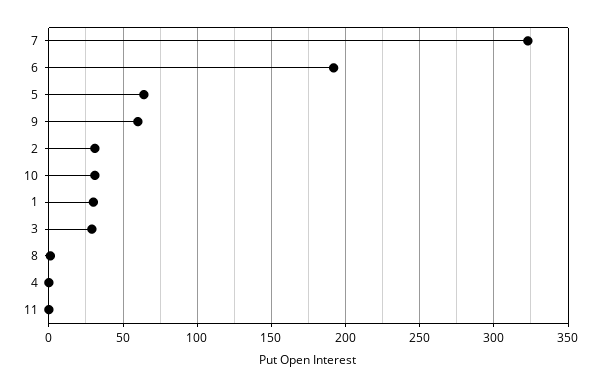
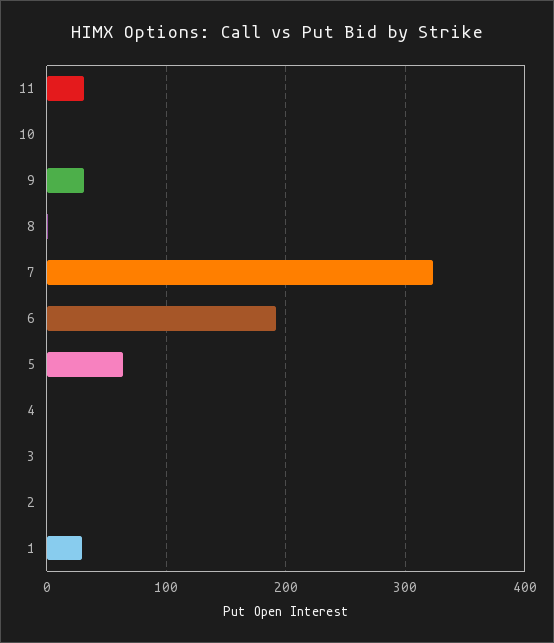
  {
    "7": 325,
    "6": 190,
    "5": 65,
-   "9": 60,
+   "9": 30,
-   "2": 30,
+   "2": 0,
-   "10": 30,
+   "10": 0,
    "1": 30,
-   "3": 30,
+   "3": 0,
    "8": 0,
    "4": 0,
-   "11": 0
+   "11": 30
  }

